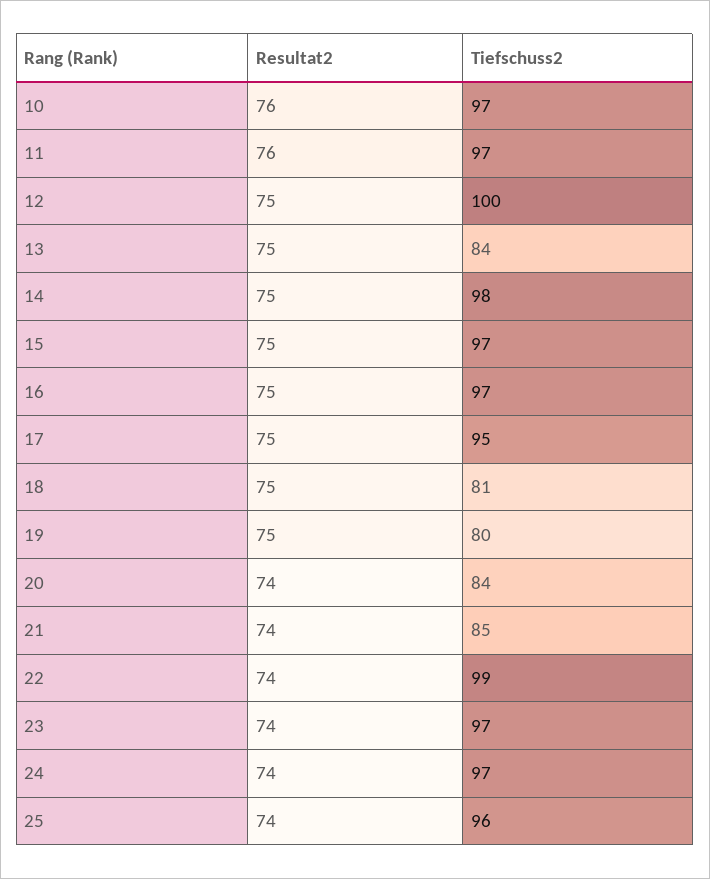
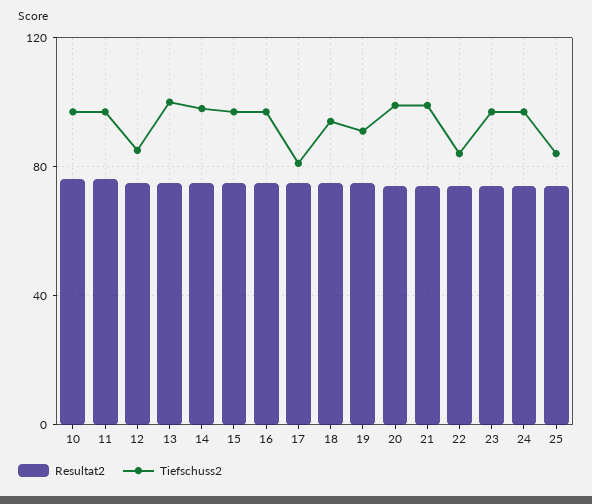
  {
    "Resultat2": {
      "10": 76,
      "11": 76,
      "12": 75,
      "13": 75,
      "14": 75,
      "15": 75,
      "16": 75,
      "17": 75,
      "18": 75,
      "19": 75,
      "20": 74,
      "21": 74,
      "22": 74,
      "23": 74,
      "24": 74,
      "25": 74
    },
    "Tiefschuss2": {
      "10": 97,
      "11": 97,
-     "12": 100,
+     "12": 85,
-     "13": 84,
+     "13": 100,
      "14": 98,
      "15": 97,
      "16": 97,
-     "17": 95,
+     "17": 80,
-     "18": 81,
+     "18": 95,
-     "19": 80,
+     "19": 90,
-     "20": 84,
+     "20": 100,
-     "21": 85,
+     "21": 100,
-     "22": 99,
+     "22": 85,
      "23": 97,
      "24": 97,
-     "25": 96
+     "25": 85
    }
  }

